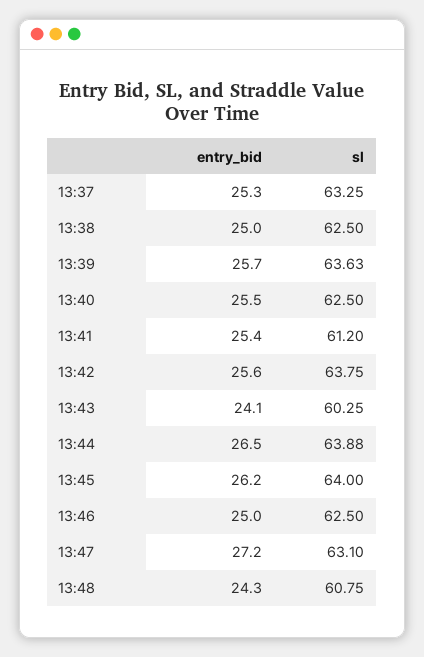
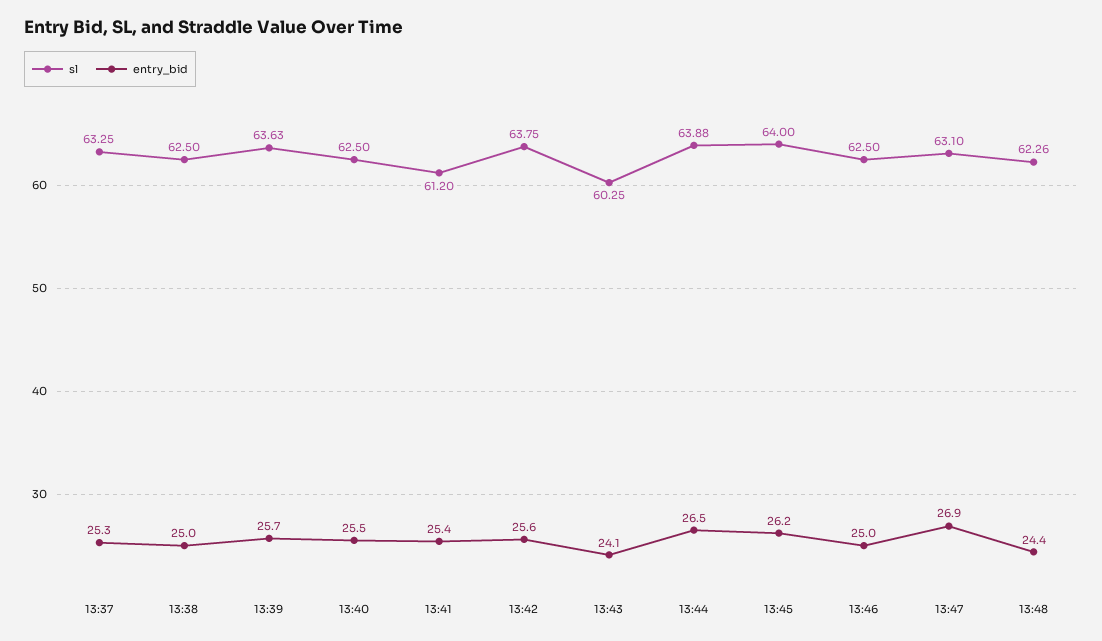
  {
    "entry_bid": {
      "13:37": 25.3,
      "13:38": 25,
      "13:39": 25.7,
      "13:40": 25.5,
      "13:41": 25.4,
      "13:42": 25.6,
      "13:43": 24.1,
      "13:44": 26.5,
      "13:45": 26.2,
      "13:46": 25,
-     "13:47": 27.2,
+     "13:47": 26.9,
-     "13:48": 24.3
+     "13:48": 24.4
    },
    "sl": {
      "13:37": 63.25,
      "13:38": 62.5,
      "13:39": 63.63,
      "13:40": 62.5,
      "13:41": 61.2,
      "13:42": 63.75,
      "13:43": 60.25,
      "13:44": 63.88,
      "13:45": 64,
      "13:46": 62.5,
      "13:47": 63.1,
-     "13:48": 60.75
+     "13:48": 62.26
    }
  }

